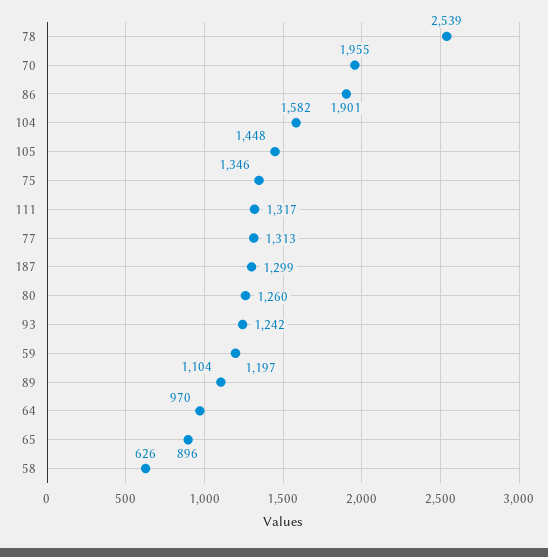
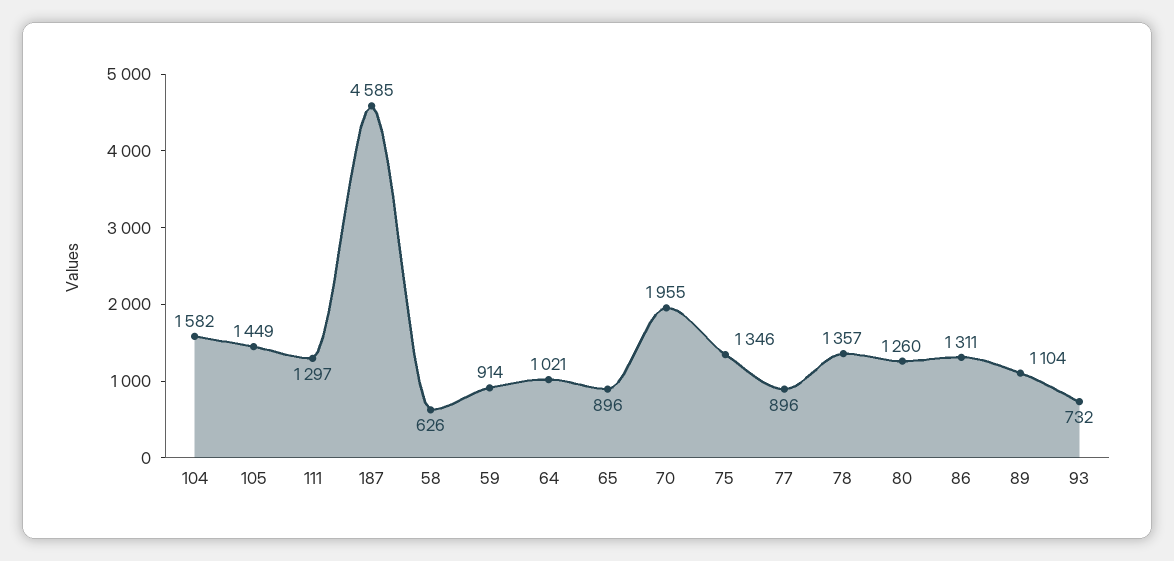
  {
-   "78": 2539,
+   "78": 1357,
    "70": 1955,
-   "86": 1901,
+   "86": 1311,
    "104": 1582,
-   "105": 1448,
+   "105": 1449,
    "75": 1346,
-   "111": 1317,
+   "111": 1297,
-   "77": 1313,
+   "77": 896,
-   "187": 1299,
+   "187": 4585,
    "80": 1260,
-   "93": 1242,
+   "93": 732,
-   "59": 1197,
+   "59": 914,
    "89": 1104,
-   "64": 970,
+   "64": 1021,
    "65": 896,
    "58": 626
  }

